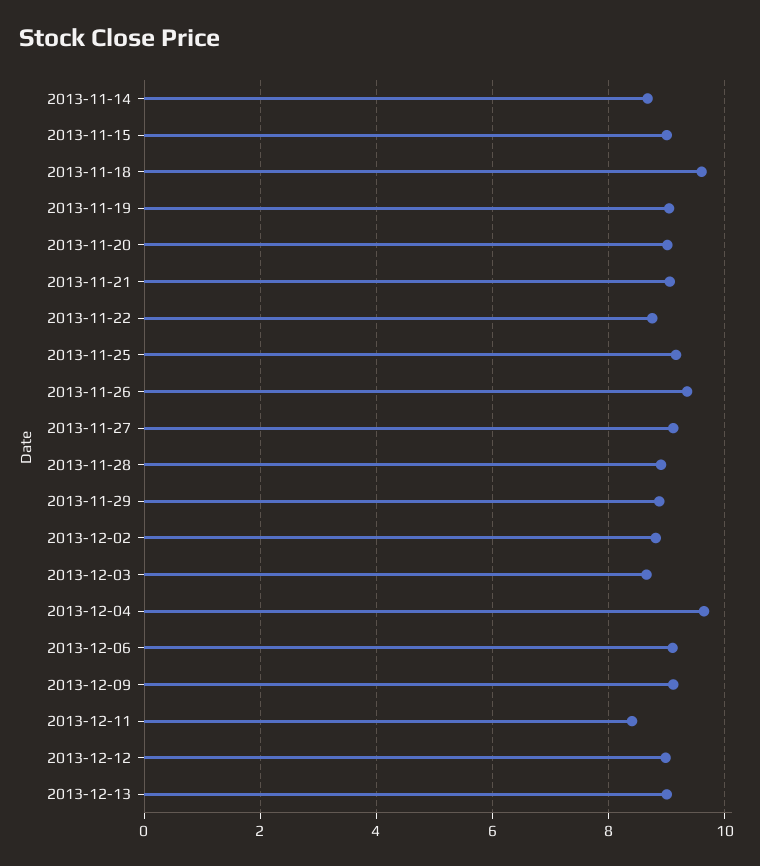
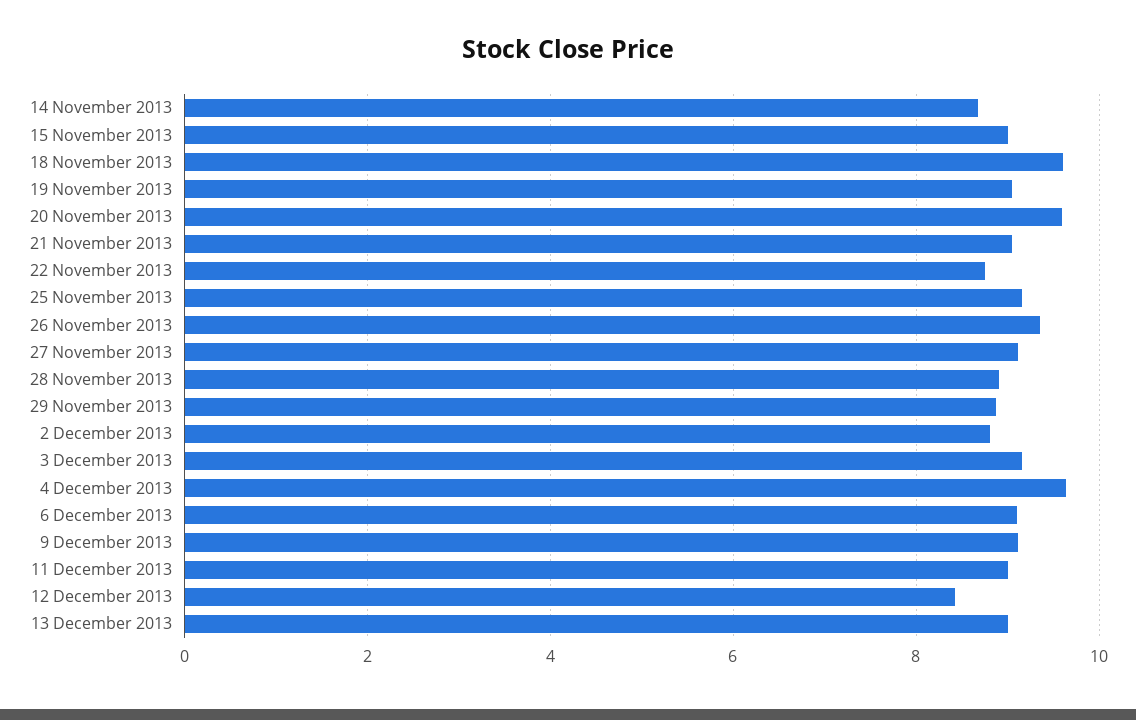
  {
    "2013-11-14": 8.6,
    "2013-11-15": 9,
    "2013-11-18": 9.6,
    "2013-11-19": 9,
-   "2013-11-20": 9,
+   "2013-11-20": 9.6,
    "2013-11-21": 9,
    "2013-11-22": 8.8,
    "2013-11-25": 9.2,
    "2013-11-26": 9.4,
    "2013-11-27": 9.2,
    "2013-11-28": 9,
    "2013-11-29": 8.8,
    "2013-12-02": 8.8,
-   "2013-12-03": 8.6,
+   "2013-12-03": 9.2,
    "2013-12-04": 9.6,
    "2013-12-06": 9.2,
    "2013-12-09": 9.2,
-   "2013-12-11": 8.4,
+   "2013-12-11": 9,
-   "2013-12-12": 9,
+   "2013-12-12": 8.4,
    "2013-12-13": 9
  }

